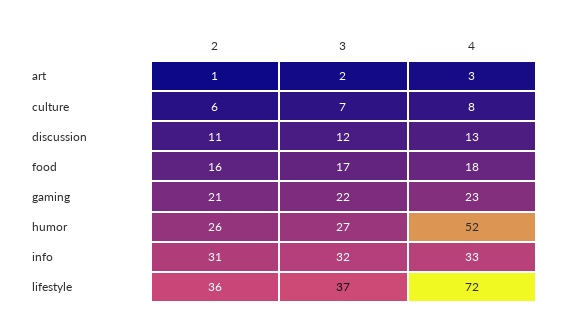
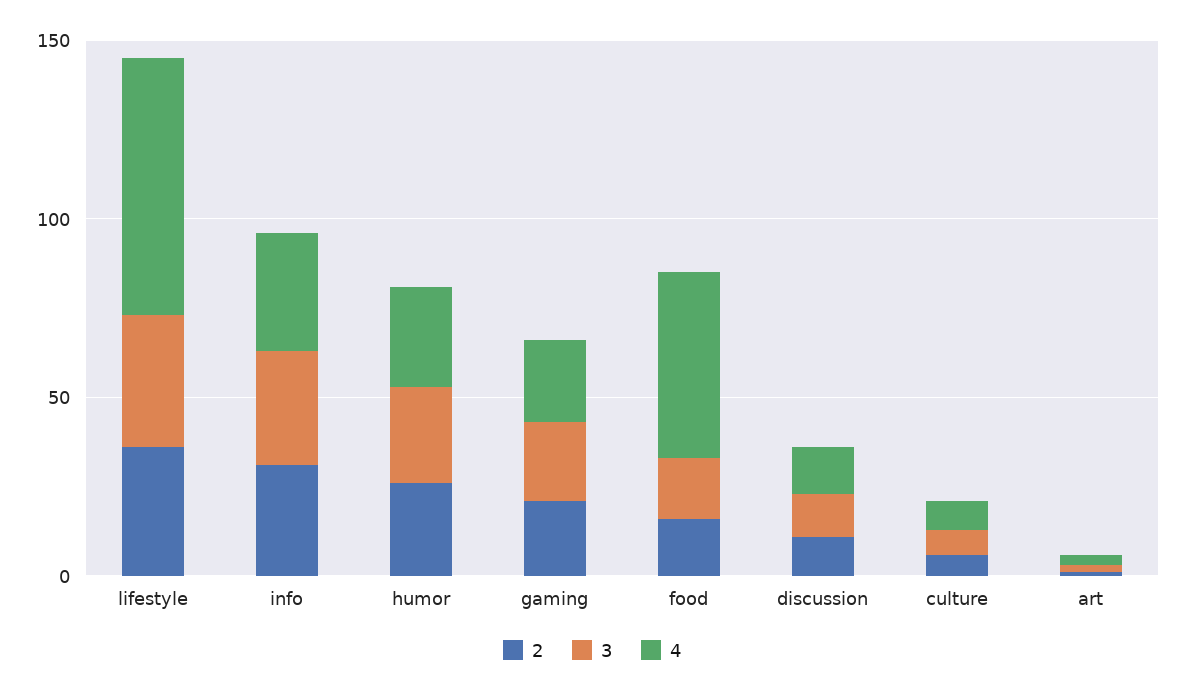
  {
    "2": {
      "art": 1,
      "culture": 6,
      "discussion": 11,
      "food": 16,
      "gaming": 21,
      "humor": 26,
      "info": 31,
      "lifestyle": 36
    },
    "3": {
      "art": 2,
      "culture": 7,
      "discussion": 12,
      "food": 17,
      "gaming": 22,
      "humor": 27,
      "info": 32,
      "lifestyle": 37
    },
    "4": {
      "art": 3,
      "culture": 8,
      "discussion": 13,
-     "food": 18,
+     "food": 50,
      "gaming": 23,
-     "humor": 52,
+     "humor": 30,
      "info": 33,
      "lifestyle": 72
    }
  }

